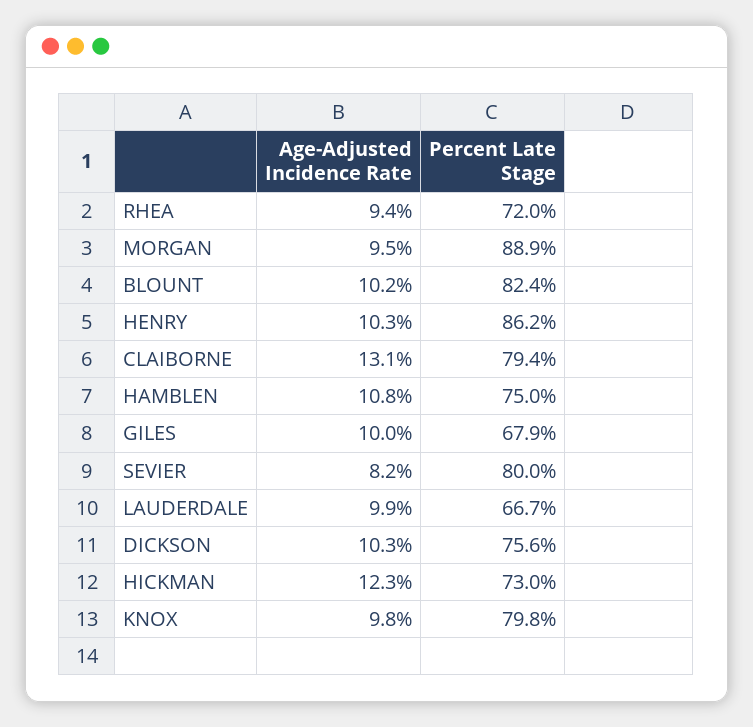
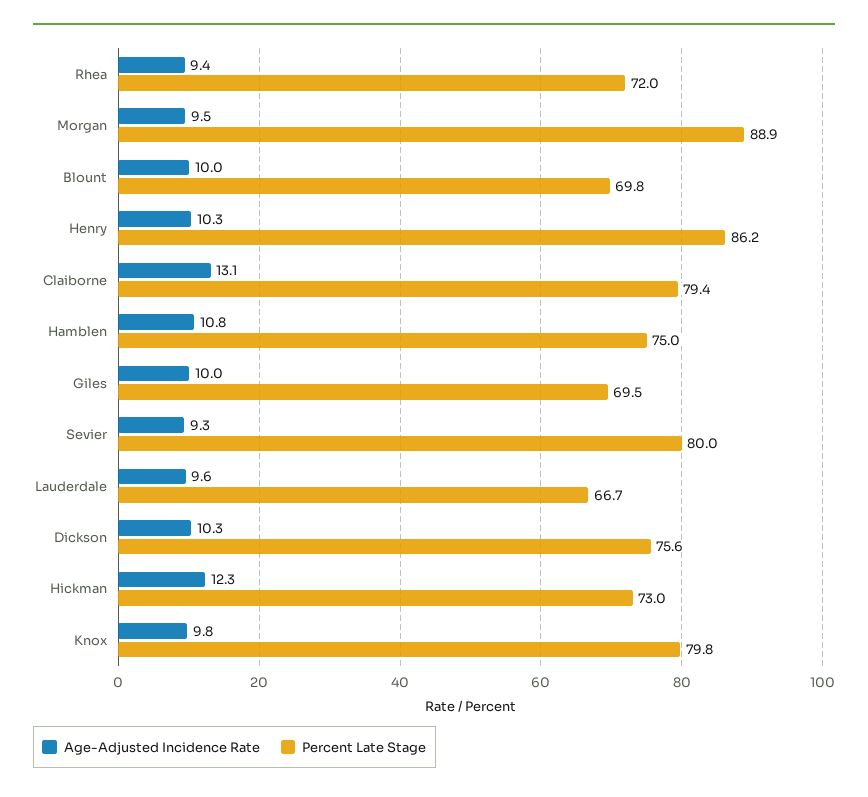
  {
    "Age-Adjusted Incidence Rate": {
      "RHEA": 9.4,
      "MORGAN": 9.5,
-     "BLOUNT": 10.2,
+     "BLOUNT": 10,
      "HENRY": 10.3,
      "CLAIBORNE": 13.1,
      "HAMBLEN": 10.8,
      "GILES": 10,
-     "SEVIER": 8.2,
+     "SEVIER": 9.3,
-     "LAUDERDALE": 9.9,
+     "LAUDERDALE": 9.6,
      "DICKSON": 10.3,
      "HICKMAN": 12.3,
      "KNOX": 9.8
    },
    "Percent Late Stage": {
      "RHEA": 72,
      "MORGAN": 88.9,
-     "BLOUNT": 82.4,
+     "BLOUNT": 69.8,
      "HENRY": 86.2,
      "CLAIBORNE": 79.4,
      "HAMBLEN": 75,
-     "GILES": 67.9,
+     "GILES": 69.5,
      "SEVIER": 80,
      "LAUDERDALE": 66.7,
      "DICKSON": 75.6,
      "HICKMAN": 73,
      "KNOX": 79.8
    }
  }

